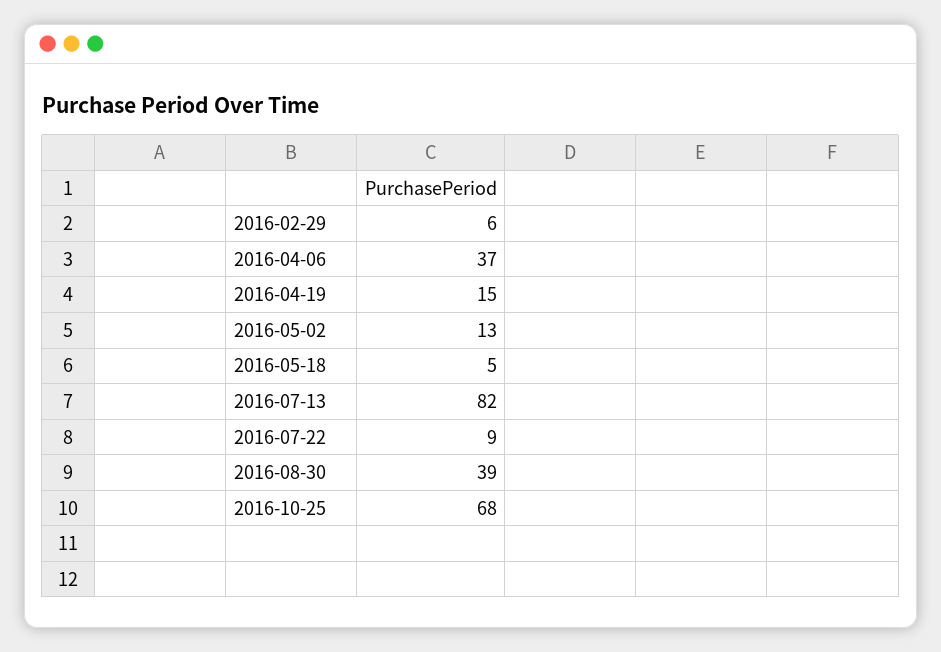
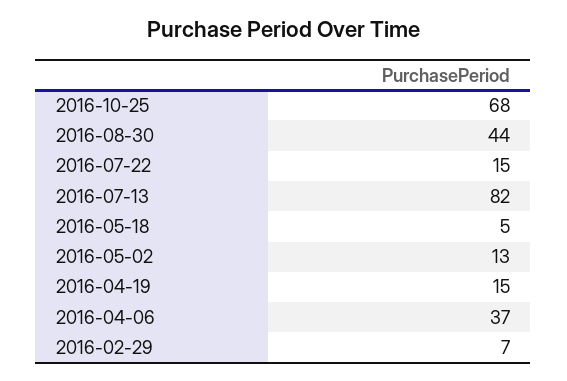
  {
-   "2016-02-29": 6,
+   "2016-02-29": 7,
    "2016-04-06": 37,
    "2016-04-19": 15,
    "2016-05-02": 13,
    "2016-05-18": 5,
    "2016-07-13": 82,
-   "2016-07-22": 9,
+   "2016-07-22": 15,
-   "2016-08-30": 39,
+   "2016-08-30": 44,
    "2016-10-25": 68
  }

